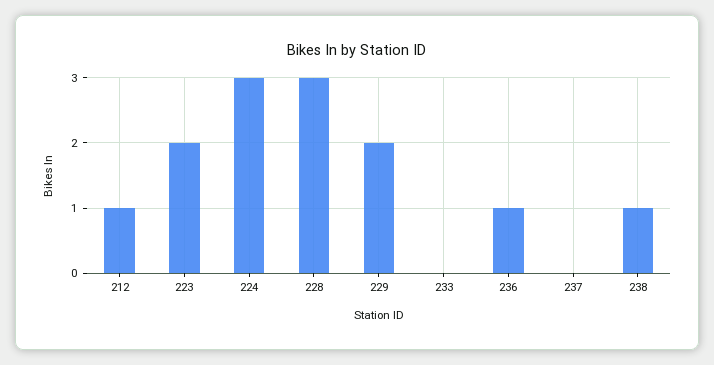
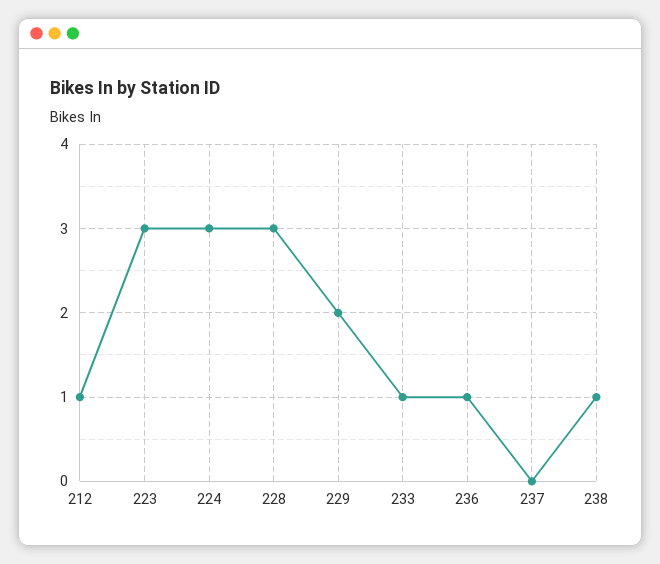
  {
    "212": 1,
-   "223": 2,
+   "223": 3,
    "224": 3,
    "228": 3,
    "229": 2,
-   "233": 0,
+   "233": 1,
    "236": 1,
    "237": 0,
    "238": 1
  }

